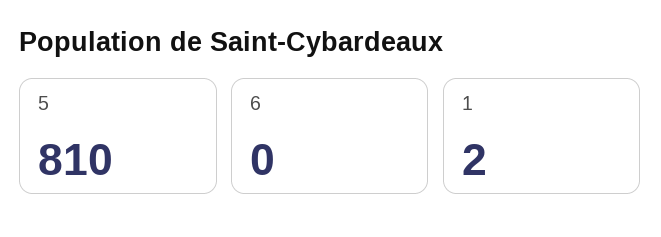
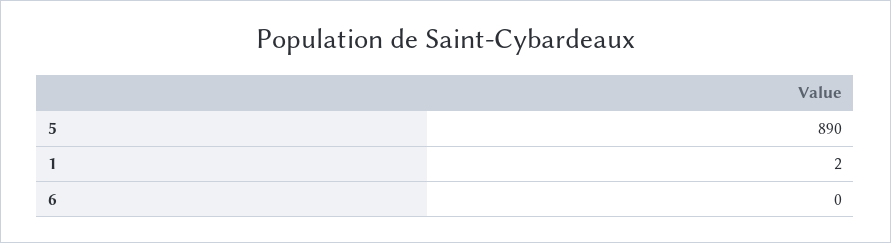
  {
-   "5": 810,
+   "5": 890,
    "6": 0,
    "1": 2
  }

